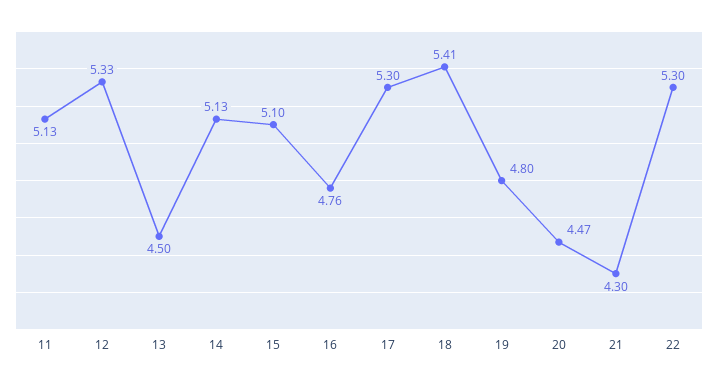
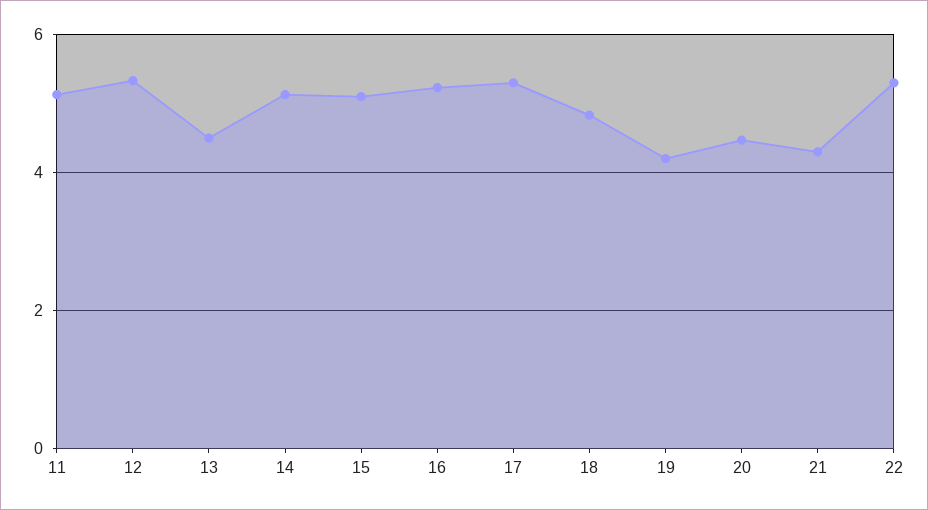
  {
    "11": 5.13,
    "12": 5.33,
    "13": 4.5,
    "14": 5.13,
    "15": 5.1,
-   "16": 4.76,
+   "16": 5.2,
    "17": 5.3,
-   "18": 5.41,
+   "18": 4.8,
-   "19": 4.8,
+   "19": 4.2,
    "20": 4.47,
    "21": 4.3,
    "22": 5.3
  }

